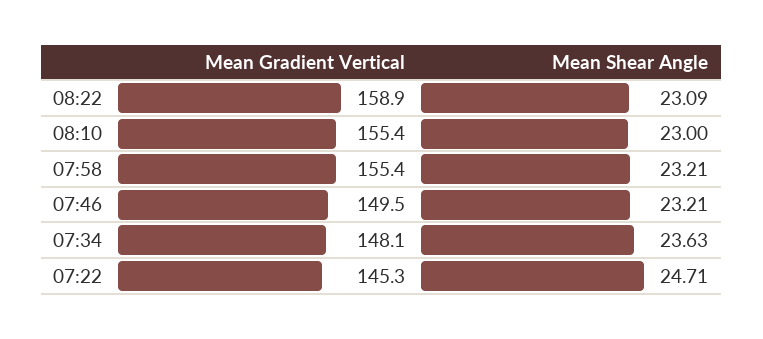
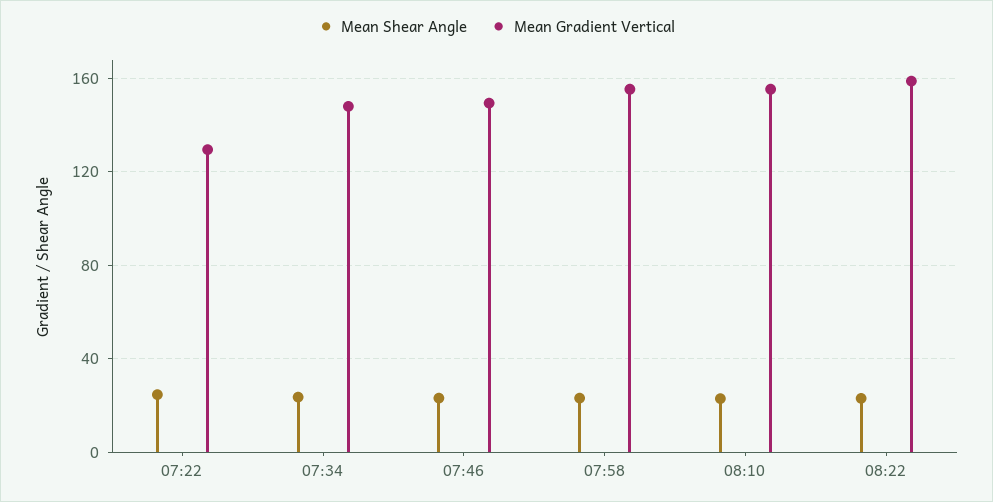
  {
    "Mean Gradient Vertical": {
      "08:22": 158.9,
      "08:10": 155.4,
      "07:58": 155.4,
      "07:46": 149.5,
      "07:34": 148.1,
-     "07:22": 145.3
+     "07:22": 130
    },
    "Mean Shear Angle": {
      "08:22": 23.09,
      "08:10": 23,
      "07:58": 23.21,
      "07:46": 23.21,
      "07:34": 23.63,
      "07:22": 24.71
    }
  }

